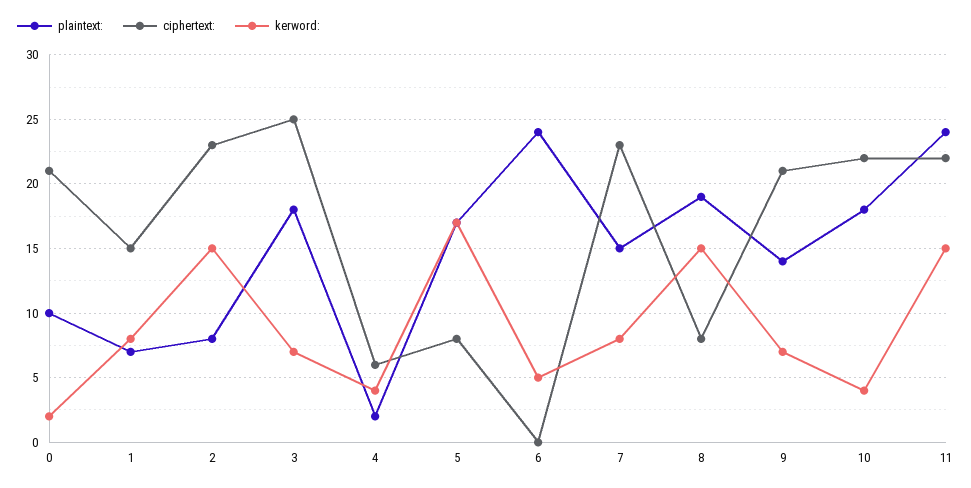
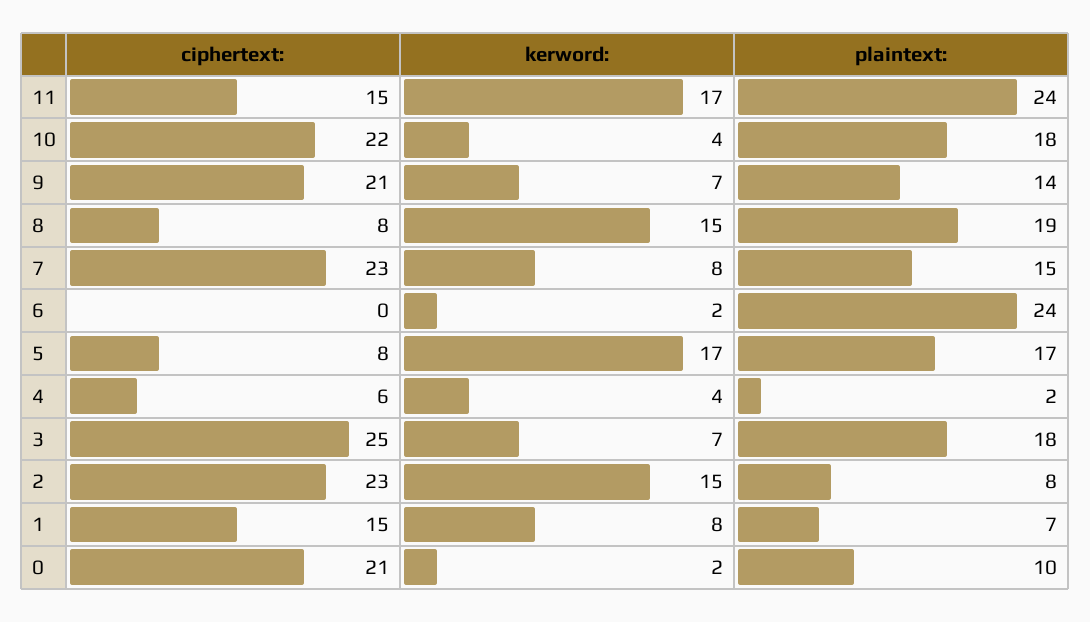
  {
    "plaintext:": {
      "0": 10,
      "1": 7,
      "2": 8,
      "3": 18,
      "4": 2,
      "5": 17,
      "6": 24,
      "7": 15,
      "8": 19,
      "9": 14,
      "10": 18,
      "11": 24
    },
    "ciphertext:": {
      "0": 21,
      "1": 15,
      "2": 23,
      "3": 25,
      "4": 6,
      "5": 8,
      "6": 0,
      "7": 23,
      "8": 8,
      "9": 21,
      "10": 22,
-     "11": 22
+     "11": 15
    },
    "kerword:": {
      "0": 2,
      "1": 8,
      "2": 15,
      "3": 7,
      "4": 4,
      "5": 17,
-     "6": 5,
+     "6": 2,
      "7": 8,
      "8": 15,
      "9": 7,
      "10": 4,
-     "11": 15
+     "11": 17
    }
  }

